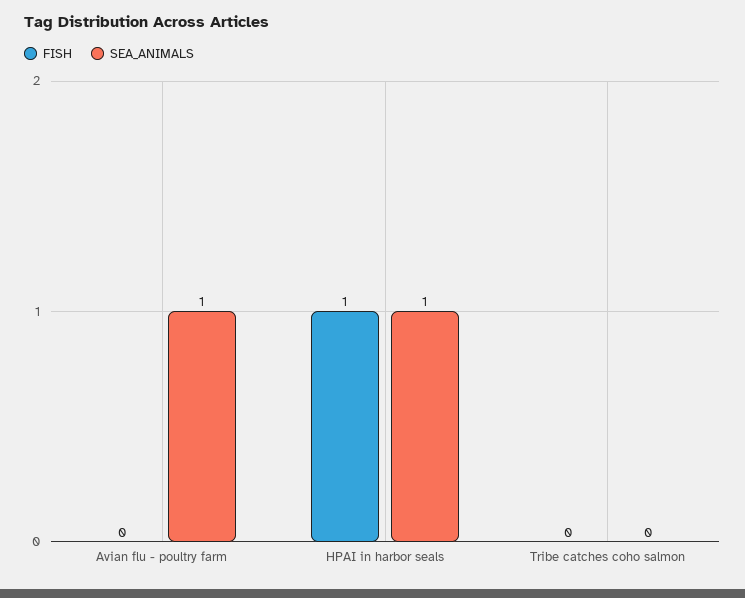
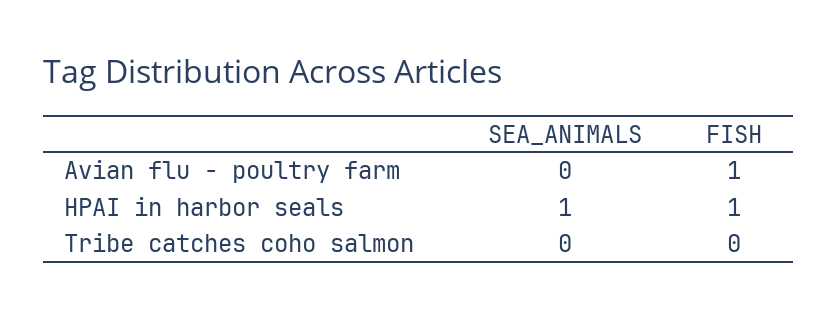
  {
    "FISH": {
-     "Avian flu - poultry farm": 0,
+     "Avian flu - poultry farm": 1,
      "HPAI in harbor seals": 1,
      "Tribe catches coho salmon": 0
    },
    "SEA_ANIMALS": {
-     "Avian flu - poultry farm": 1,
+     "Avian flu - poultry farm": 0,
      "HPAI in harbor seals": 1,
      "Tribe catches coho salmon": 0
    }
  }

